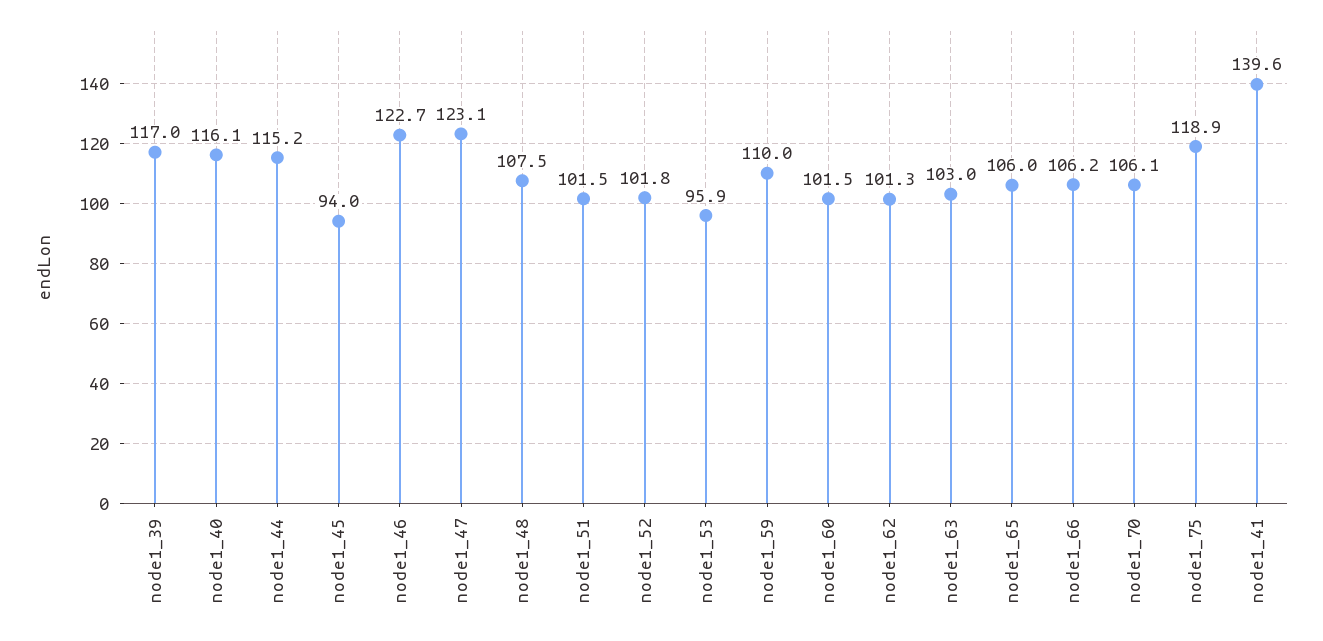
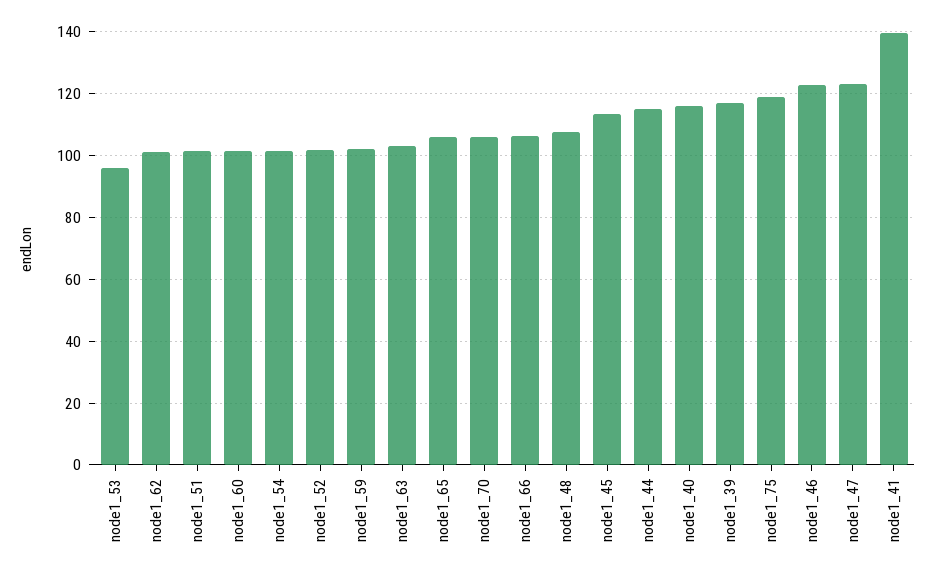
  {
    "node1_39": 117,
    "node1_40": 116.1,
    "node1_44": 115.2,
-   "node1_45": 94,
+   "node1_45": 114,
    "node1_46": 122.7,
    "node1_47": 123.1,
    "node1_48": 107.5,
    "node1_51": 101.5,
    "node1_52": 101.8,
    "node1_53": 95.9,
-   "node1_59": 110,
+   "node1_59": 102,
    "node1_60": 101.5,
    "node1_62": 101.3,
    "node1_63": 103,
    "node1_65": 106,
    "node1_66": 106.2,
    "node1_70": 106.1,
    "node1_75": 118.9,
-   "node1_41": 139.6
+   "node1_41": 139.6,
+   "node1_54": 102
  }

